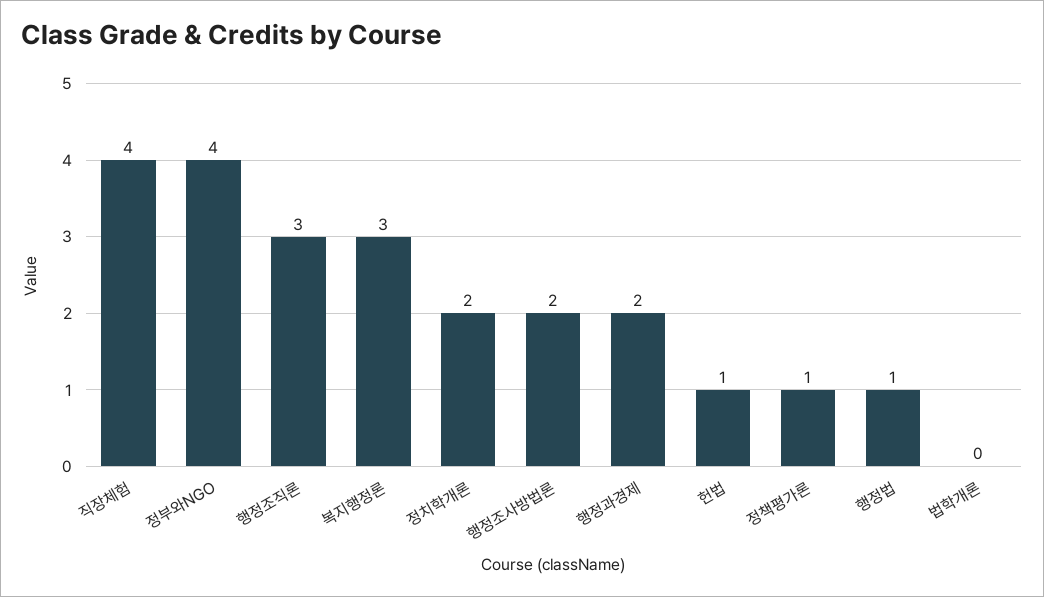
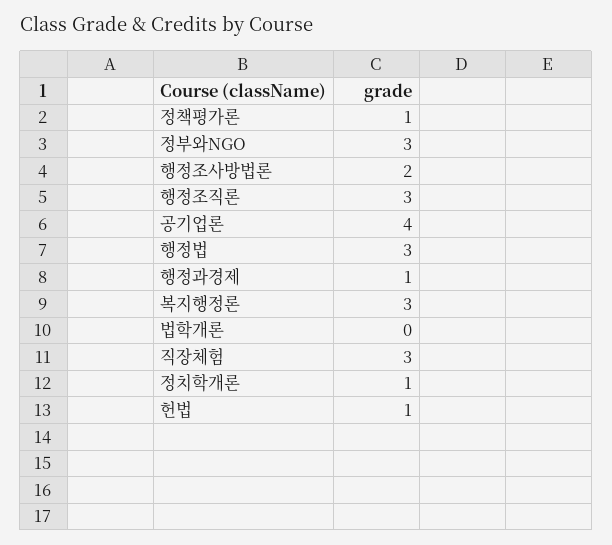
  {
-   "직장체험": 4,
+   "직장체험": 3,
-   "정부와NGO": 4,
+   "정부와NGO": 3,
    "행정조직론": 3,
    "복지행정론": 3,
-   "정치학개론": 2,
+   "정치학개론": 1,
    "행정조사방법론": 2,
-   "행정과경제": 2,
+   "행정과경제": 1,
    "헌법": 1,
    "정책평가론": 1,
-   "행정법": 1,
+   "행정법": 3,
-   "법학개론": 0
+   "법학개론": 0,
+   "공기업론": 4
  }

